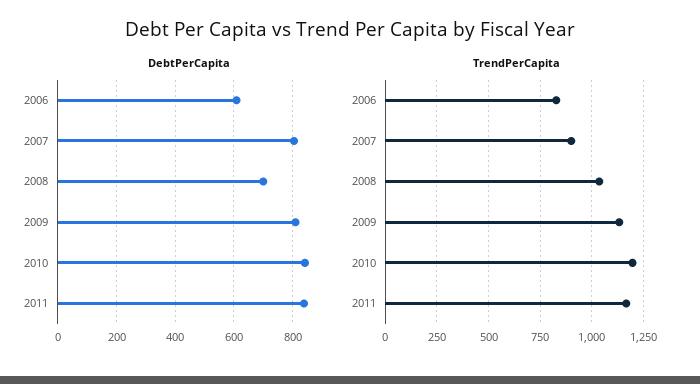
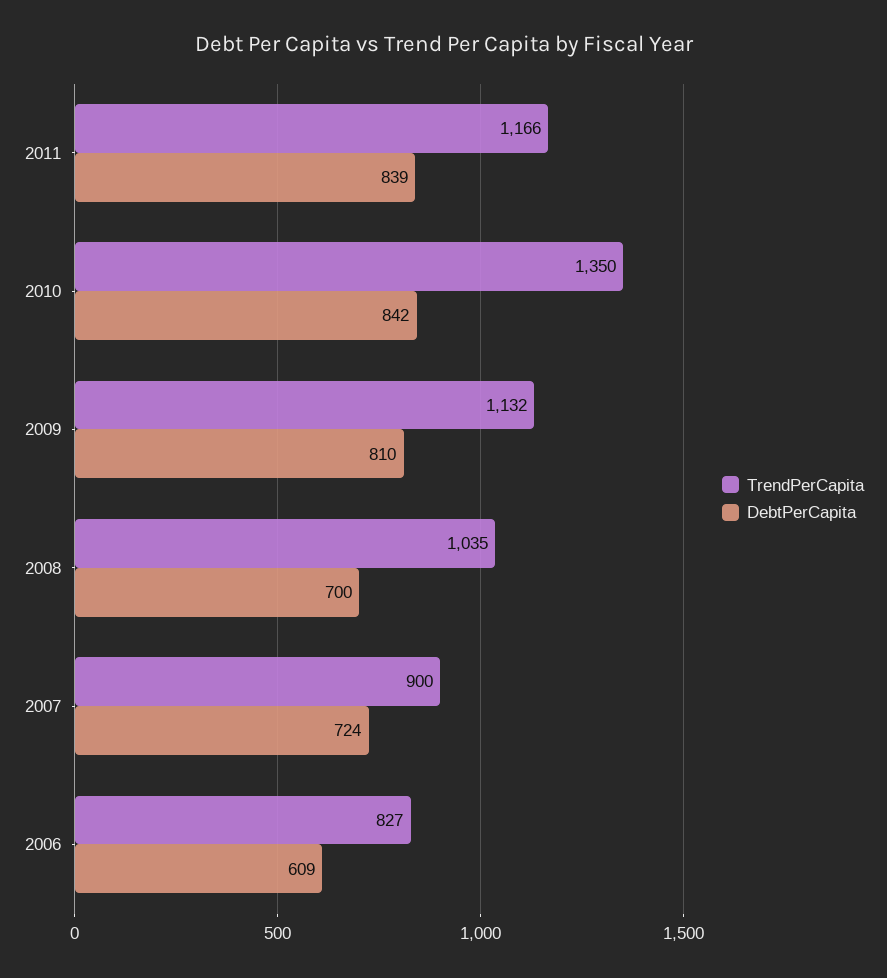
  {
    "DebtPerCapita": {
      "2006": 609,
-     "2007": 800,
+     "2007": 724,
      "2008": 700,
      "2009": 810,
      "2010": 842,
      "2011": 839
    },
    "TrendPerCapita": {
      "2006": 827,
      "2007": 900,
      "2008": 1035,
      "2009": 1132,
-     "2010": 1200,
+     "2010": 1350,
      "2011": 1166
    }
  }

